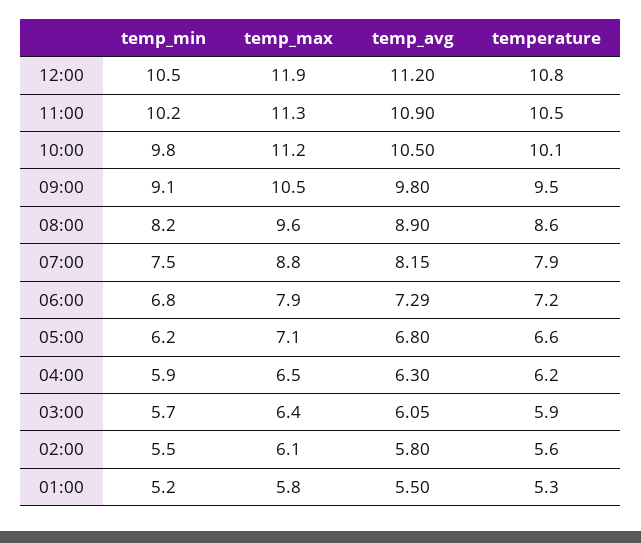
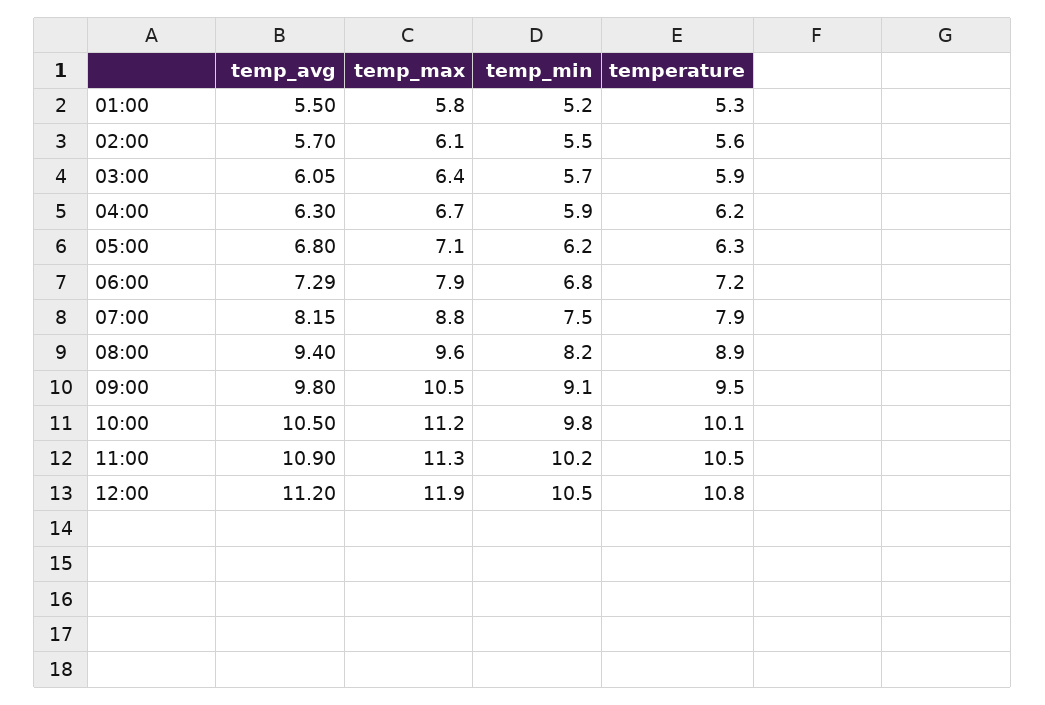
  {
    "temp_min": {
      "12:00": 10.5,
      "11:00": 10.2,
      "10:00": 9.8,
      "09:00": 9.1,
      "08:00": 8.2,
      "07:00": 7.5,
      "06:00": 6.8,
      "05:00": 6.2,
      "04:00": 5.9,
      "03:00": 5.7,
      "02:00": 5.5,
      "01:00": 5.2
    },
    "temp_max": {
      "12:00": 11.9,
      "11:00": 11.3,
      "10:00": 11.2,
      "09:00": 10.5,
      "08:00": 9.6,
      "07:00": 8.8,
      "06:00": 7.9,
      "05:00": 7.1,
-     "04:00": 6.5,
+     "04:00": 6.7,
      "03:00": 6.4,
      "02:00": 6.1,
      "01:00": 5.8
    },
    "temp_avg": {
      "12:00": 11.2,
      "11:00": 10.9,
      "10:00": 10.5,
      "09:00": 9.8,
-     "08:00": 8.9,
+     "08:00": 9.4,
      "07:00": 8.15,
      "06:00": 7.29,
      "05:00": 6.8,
      "04:00": 6.3,
      "03:00": 6.05,
-     "02:00": 5.8,
+     "02:00": 5.7,
      "01:00": 5.5
    },
    "temperature": {
      "12:00": 10.8,
      "11:00": 10.5,
      "10:00": 10.1,
      "09:00": 9.5,
-     "08:00": 8.6,
+     "08:00": 8.9,
      "07:00": 7.9,
      "06:00": 7.2,
-     "05:00": 6.6,
+     "05:00": 6.3,
      "04:00": 6.2,
      "03:00": 5.9,
      "02:00": 5.6,
      "01:00": 5.3
    }
  }

